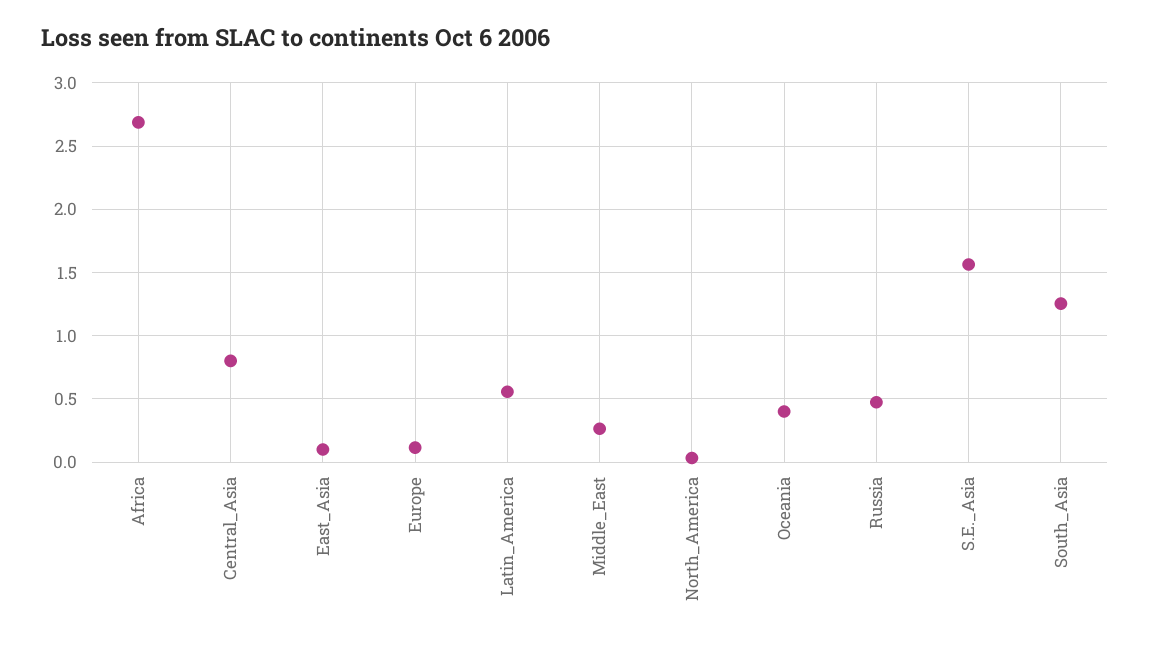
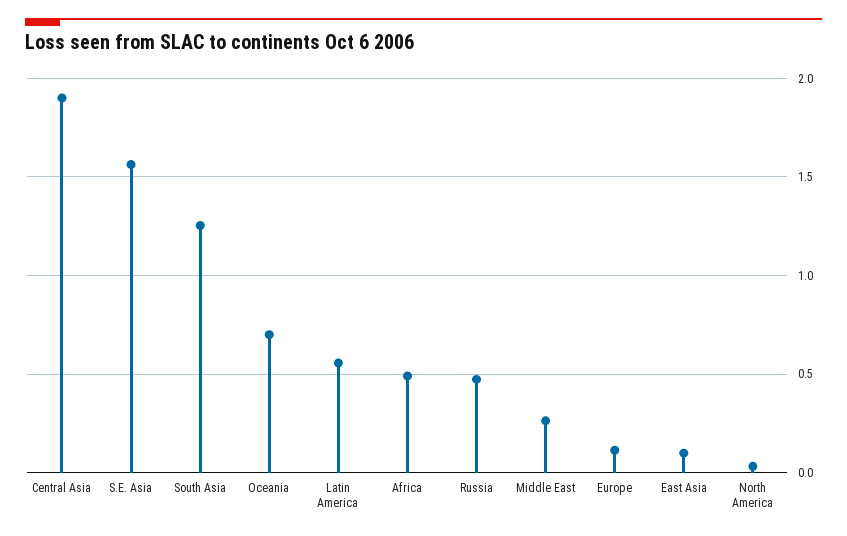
  {
-   "Africa": 2.7,
+   "Africa": 0.5,
-   "Central_Asia": 0.8,
+   "Central_Asia": 1.9,
    "East_Asia": 0.1,
    "Europe": 0.1,
    "Latin_America": 0.55,
    "Middle_East": 0.25,
    "North_America": 0.05,
-   "Oceania": 0.4,
+   "Oceania": 0.7,
    "Russia": 0.45,
    "S.E._Asia": 1.55,
    "South_Asia": 1.25
  }

